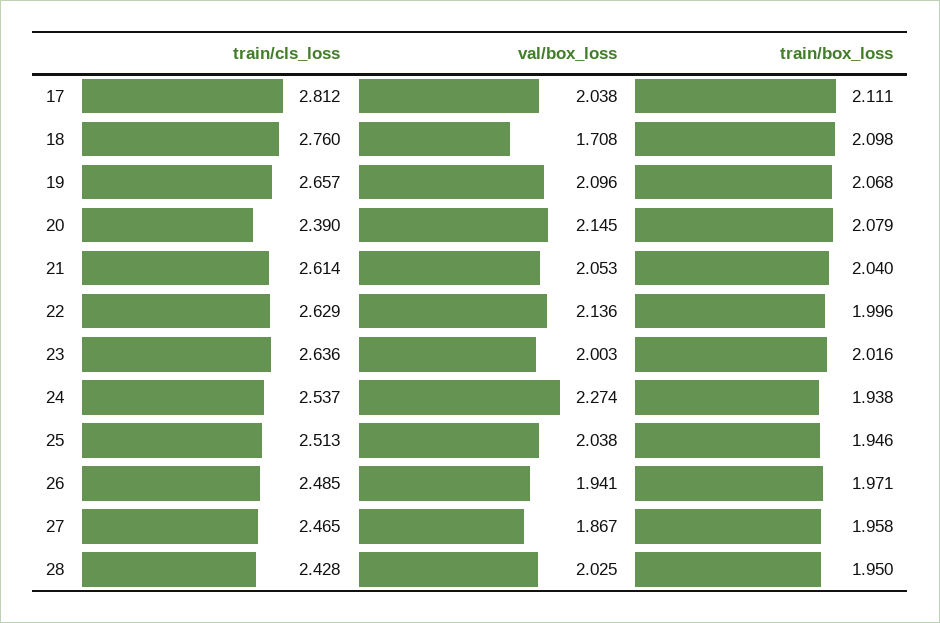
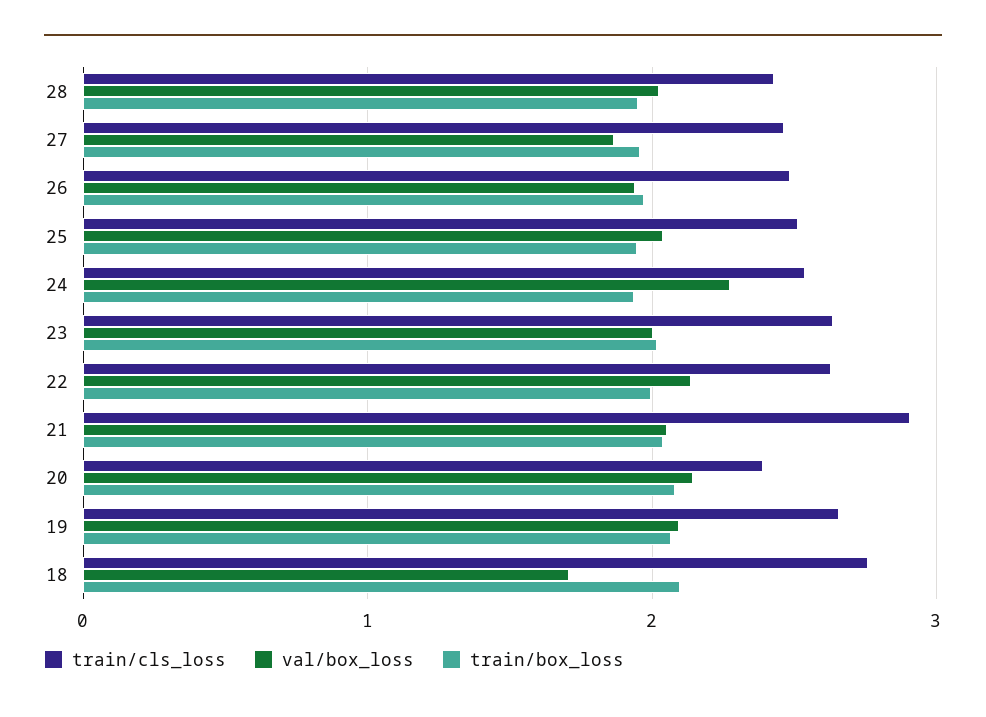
  {
    "train/cls_loss": {
-     "17": 2.812,
      "18": 2.76,
      "19": 2.657,
      "20": 2.39,
-     "21": 2.614,
+     "21": 2.9,
      "22": 2.629,
      "23": 2.636,
      "24": 2.537,
      "25": 2.513,
      "26": 2.485,
      "27": 2.465,
      "28": 2.428
    },
    "val/box_loss": {
-     "17": 2.038,
      "18": 1.708,
      "19": 2.096,
      "20": 2.145,
      "21": 2.053,
      "22": 2.136,
      "23": 2.003,
      "24": 2.274,
      "25": 2.038,
      "26": 1.941,
      "27": 1.867,
      "28": 2.025
    },
    "train/box_loss": {
-     "17": 2.111,
      "18": 2.098,
      "19": 2.068,
      "20": 2.079,
      "21": 2.04,
      "22": 1.996,
      "23": 2.016,
      "24": 1.938,
      "25": 1.946,
      "26": 1.971,
      "27": 1.958,
      "28": 1.95
    }
  }

